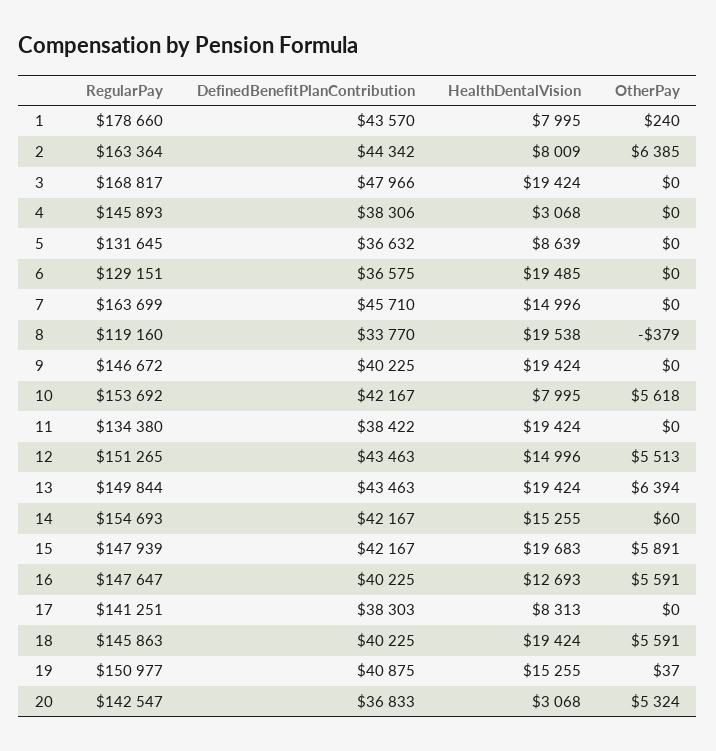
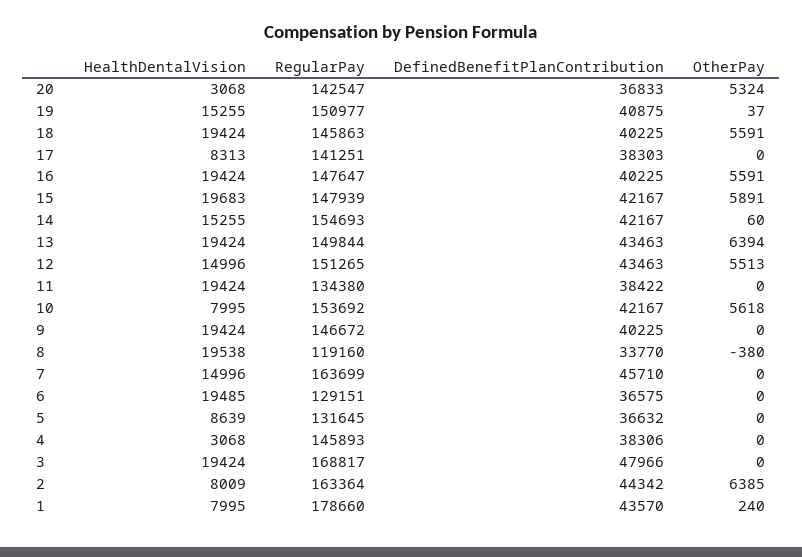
  {
    "RegularPay": {
      "1": 178660,
      "2": 163364,
      "3": 168817,
      "4": 145893,
      "5": 131645,
      "6": 129151,
      "7": 163699,
      "8": 119160,
      "9": 146672,
      "10": 153692,
      "11": 134380,
      "12": 151265,
      "13": 149844,
      "14": 154693,
      "15": 147939,
      "16": 147647,
      "17": 141251,
      "18": 145863,
      "19": 150977,
      "20": 142547
    },
    "DefinedBenefitPlanContribution": {
      "1": 43570,
      "2": 44342,
      "3": 47966,
      "4": 38306,
      "5": 36632,
      "6": 36575,
      "7": 45710,
      "8": 33770,
      "9": 40225,
      "10": 42167,
      "11": 38422,
      "12": 43463,
      "13": 43463,
      "14": 42167,
      "15": 42167,
      "16": 40225,
      "17": 38303,
      "18": 40225,
      "19": 40875,
      "20": 36833
    },
    "HealthDentalVision": {
      "1": 7995,
      "2": 8009,
      "3": 19424,
      "4": 3068,
      "5": 8639,
      "6": 19485,
      "7": 14996,
      "8": 19538,
      "9": 19424,
      "10": 7995,
      "11": 19424,
      "12": 14996,
      "13": 19424,
      "14": 15255,
      "15": 19683,
-     "16": 12693,
+     "16": 19424,
      "17": 8313,
      "18": 19424,
      "19": 15255,
      "20": 3068
    },
    "OtherPay": {
      "1": 240,
      "2": 6385,
      "3": 0,
      "4": 0,
      "5": 0,
      "6": 0,
      "7": 0,
-     "8": -379,
+     "8": -380,
      "9": 0,
      "10": 5618,
      "11": 0,
      "12": 5513,
      "13": 6394,
      "14": 60,
      "15": 5891,
      "16": 5591,
      "17": 0,
      "18": 5591,
      "19": 37,
      "20": 5324
    }
  }

